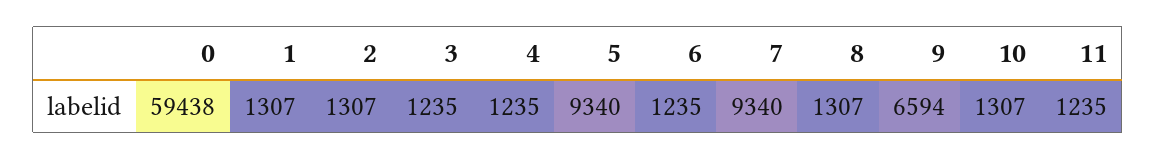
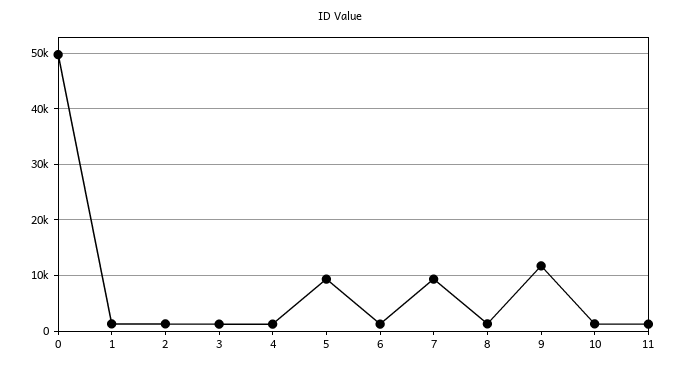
  {
-   "0": 59438,
+   "0": 50000,
    "1": 1307,
    "2": 1307,
    "3": 1235,
    "4": 1235,
    "5": 9340,
    "6": 1235,
    "7": 9340,
    "8": 1307,
-   "9": 6594,
+   "9": 12000,
    "10": 1307,
    "11": 1235
  }

